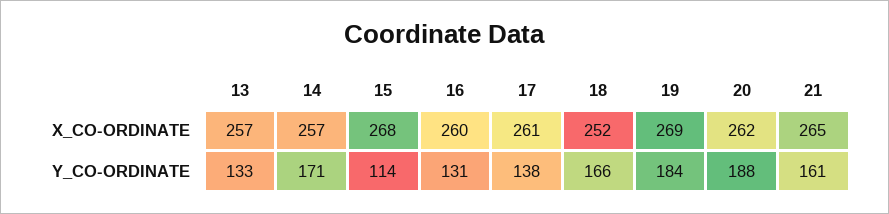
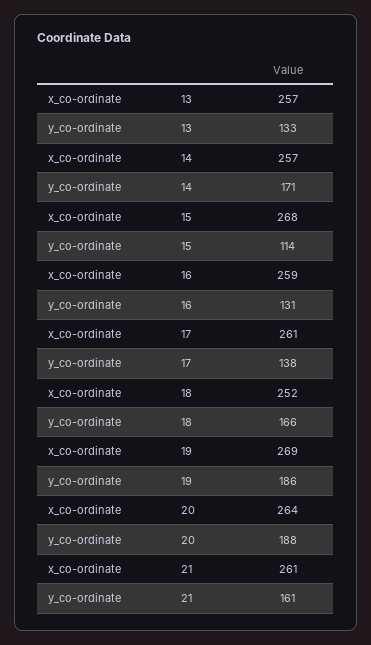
  {
    "13": {
      "X_CO-ORDINATE": 257,
      "Y_CO-ORDINATE": 133
    },
    "14": {
      "X_CO-ORDINATE": 257,
      "Y_CO-ORDINATE": 171
    },
    "15": {
      "X_CO-ORDINATE": 268,
      "Y_CO-ORDINATE": 114
    },
    "16": {
-     "X_CO-ORDINATE": 260,
+     "X_CO-ORDINATE": 259,
      "Y_CO-ORDINATE": 131
    },
    "17": {
      "X_CO-ORDINATE": 261,
      "Y_CO-ORDINATE": 138
    },
    "18": {
      "X_CO-ORDINATE": 252,
      "Y_CO-ORDINATE": 166
    },
    "19": {
      "X_CO-ORDINATE": 269,
-     "Y_CO-ORDINATE": 184
+     "Y_CO-ORDINATE": 186
    },
    "20": {
-     "X_CO-ORDINATE": 262,
+     "X_CO-ORDINATE": 264,
      "Y_CO-ORDINATE": 188
    },
    "21": {
-     "X_CO-ORDINATE": 265,
+     "X_CO-ORDINATE": 261,
      "Y_CO-ORDINATE": 161
    }
  }

